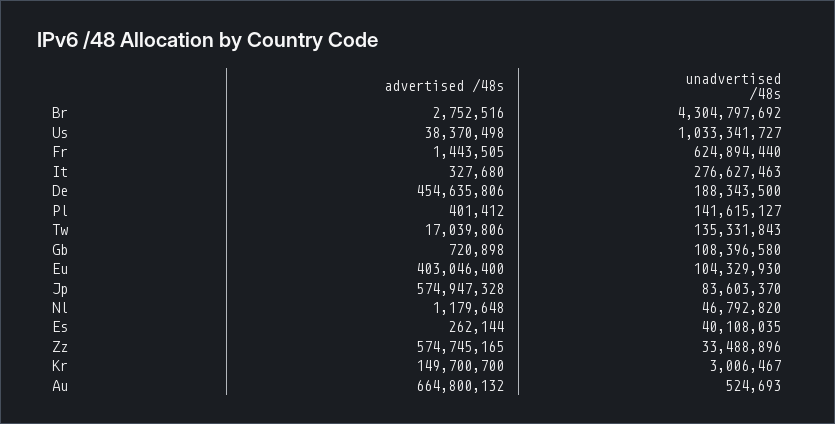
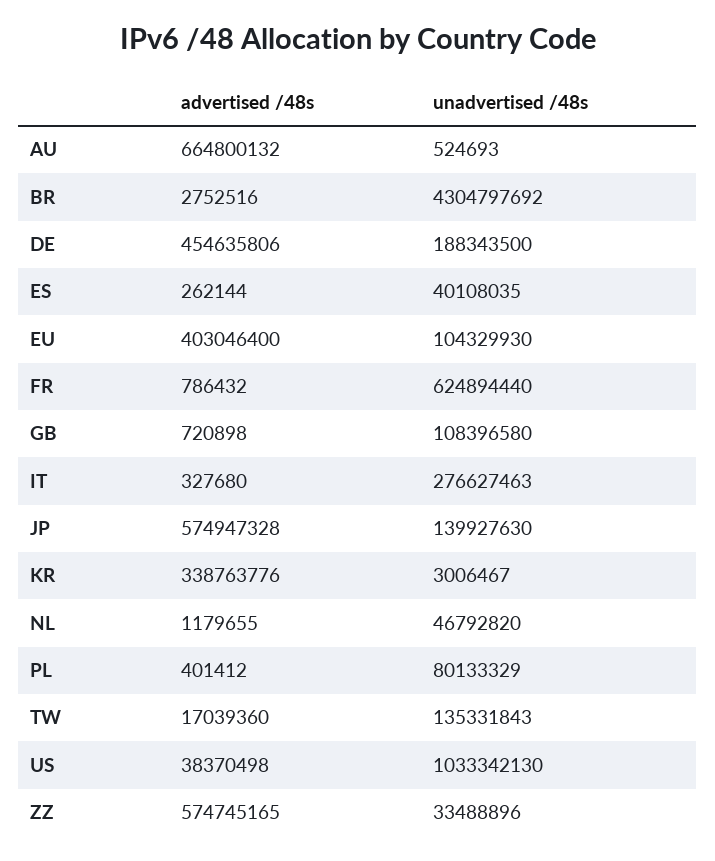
  {
    "advertised /48s": {
      "Br": 2752516,
      "Us": 38370498,
-     "Fr": 1443505,
+     "Fr": 786432,
      "It": 327680,
      "De": 454635806,
      "Pl": 401412,
-     "Tw": 17039806,
+     "Tw": 17039360,
      "Gb": 720898,
      "Eu": 403046400,
      "Jp": 574947328,
-     "Nl": 1179648,
+     "Nl": 1179655,
      "Es": 262144,
      "Zz": 574745165,
-     "Kr": 149700700,
+     "Kr": 338763776,
      "Au": 664800132
    },
    "unadvertised /48s": {
      "Br": 4304797692,
-     "Us": 1033341727,
+     "Us": 1033342130,
      "Fr": 624894440,
      "It": 276627463,
      "De": 188343500,
-     "Pl": 141615127,
+     "Pl": 80133329,
      "Tw": 135331843,
      "Gb": 108396580,
      "Eu": 104329930,
-     "Jp": 83603370,
+     "Jp": 139927630,
      "Nl": 46792820,
      "Es": 40108035,
      "Zz": 33488896,
      "Kr": 3006467,
      "Au": 524693
    }
  }

